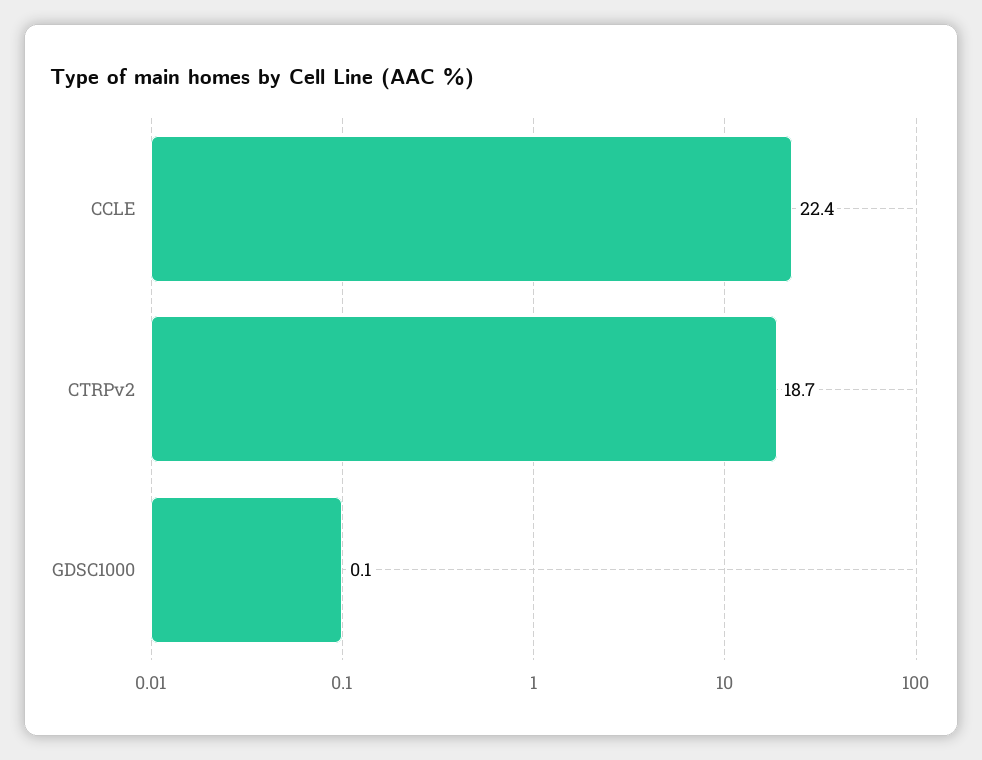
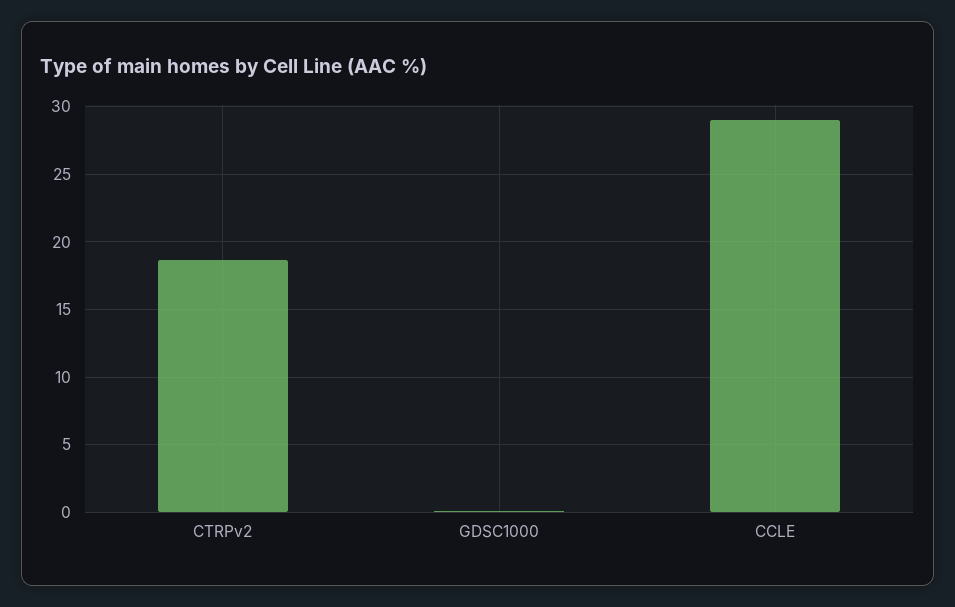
  {
-   "CCLE": 22.4,
+   "CCLE": 29,
    "CTRPv2": 18.7,
    "GDSC1000": 0.1
  }

